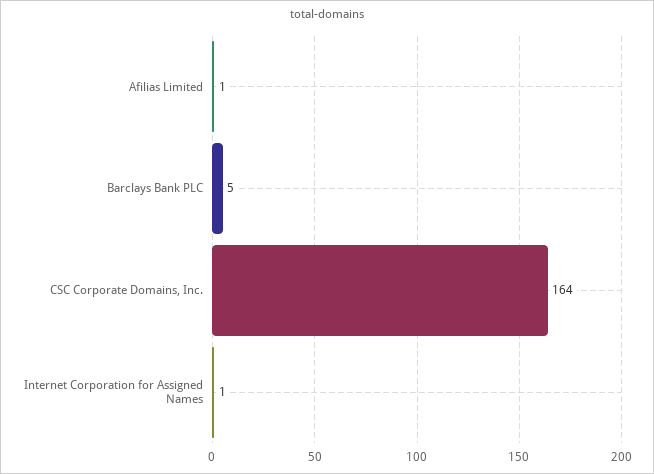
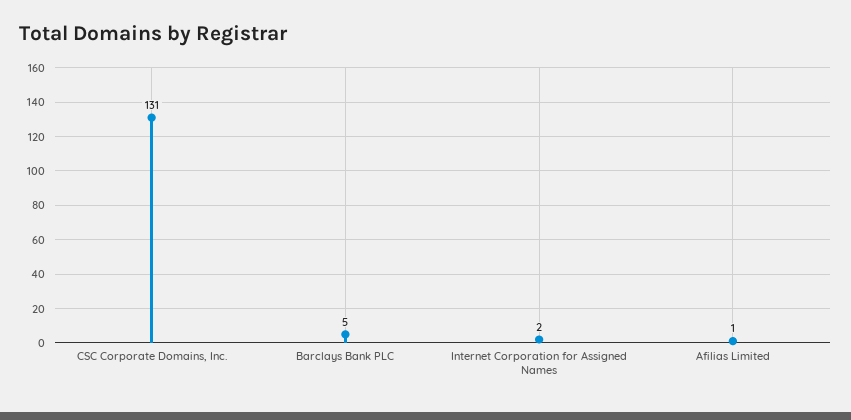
  {
    "Afilias Limited": 1,
    "Barclays Bank PLC": 5,
-   "CSC Corporate Domains, Inc.": 164,
+   "CSC Corporate Domains, Inc.": 131,
-   "Internet Corporation for Assigned Names": 1
+   "Internet Corporation for Assigned Names": 2
  }

